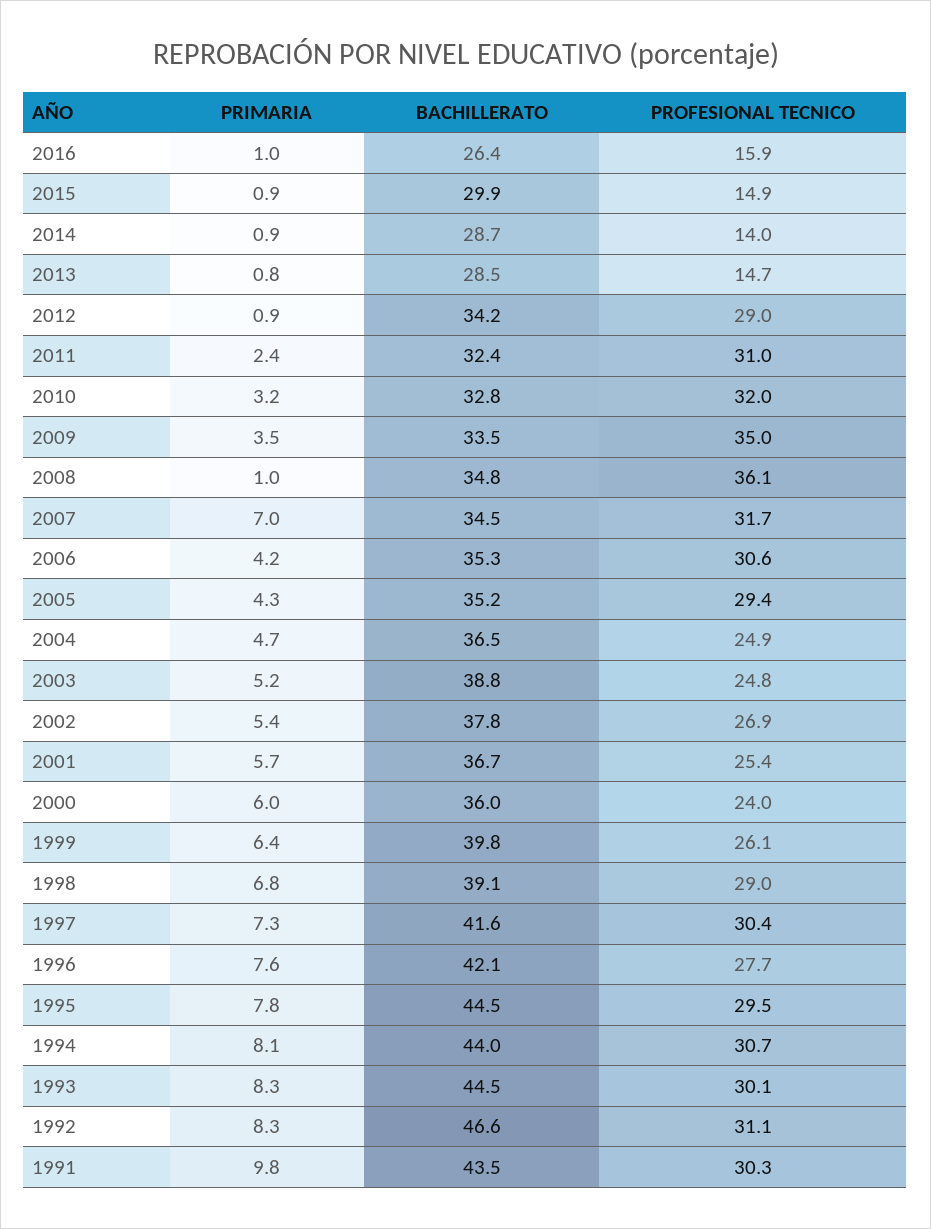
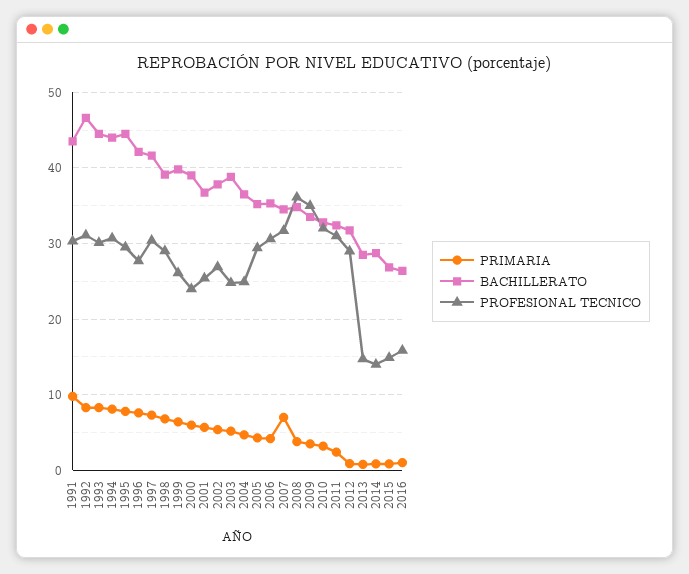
  {
    "PRIMARIA": {
      "2016": 1,
      "2015": 0.9,
      "2014": 0.9,
      "2013": 0.8,
      "2012": 0.9,
      "2011": 2.4,
      "2010": 3.2,
      "2009": 3.5,
-     "2008": 1,
+     "2008": 4,
      "2007": 7,
      "2006": 4.2,
      "2005": 4.3,
      "2004": 4.7,
      "2003": 5.2,
      "2002": 5.4,
      "2001": 5.7,
      "2000": 6,
      "1999": 6.4,
      "1998": 6.8,
      "1997": 7.3,
      "1996": 7.6,
      "1995": 7.8,
      "1994": 8.1,
      "1993": 8.3,
      "1992": 8.3,
      "1991": 9.8
    },
    "BACHILLERATO": {
      "2016": 26.4,
-     "2015": 29.9,
+     "2015": 27,
      "2014": 28.7,
      "2013": 28.5,
-     "2012": 34.2,
+     "2012": 32,
      "2011": 32.4,
      "2010": 32.8,
      "2009": 33.5,
      "2008": 34.8,
      "2007": 34.5,
      "2006": 35.3,
      "2005": 35.2,
      "2004": 36.5,
      "2003": 38.8,
      "2002": 37.8,
      "2001": 36.7,
-     "2000": 36,
+     "2000": 39,
      "1999": 39.8,
      "1998": 39.1,
      "1997": 41.6,
      "1996": 42.1,
      "1995": 44.5,
      "1994": 44,
      "1993": 44.5,
      "1992": 46.6,
      "1991": 43.5
    },
    "PROFESIONAL TECNICO": {
      "2016": 15.9,
      "2015": 14.9,
      "2014": 14,
      "2013": 14.7,
      "2012": 29,
      "2011": 31,
      "2010": 32,
      "2009": 35,
      "2008": 36.1,
      "2007": 31.7,
      "2006": 30.6,
      "2005": 29.4,
      "2004": 24.9,
      "2003": 24.8,
      "2002": 26.9,
      "2001": 25.4,
      "2000": 24,
      "1999": 26.1,
      "1998": 29,
      "1997": 30.4,
      "1996": 27.7,
      "1995": 29.5,
      "1994": 30.7,
      "1993": 30.1,
      "1992": 31.1,
      "1991": 30.3
    }
  }

